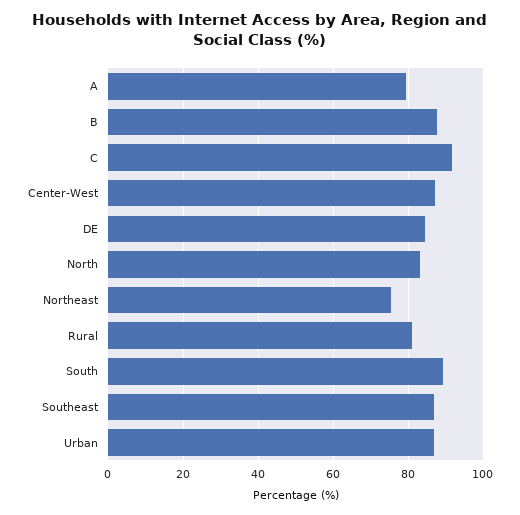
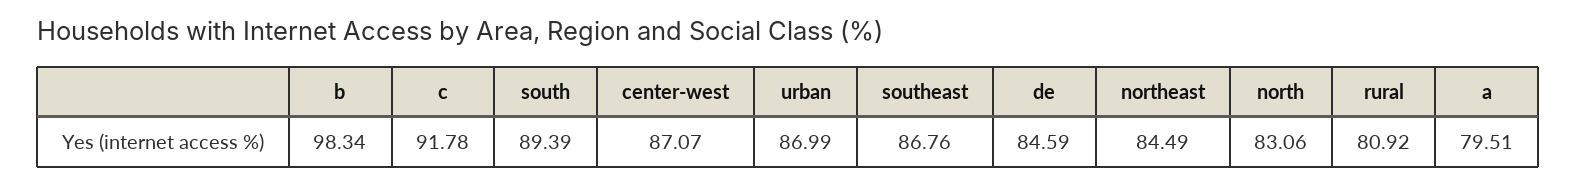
  {
    "A": 79.51,
-   "B": 88,
+   "B": 98.34,
    "C": 91.78,
    "Center-West": 87.07,
    "DE": 84.59,
    "North": 83.06,
-   "Northeast": 76,
+   "Northeast": 84.49,
    "Rural": 80.92,
    "South": 89.39,
    "Southeast": 86.76,
    "Urban": 86.99
  }

